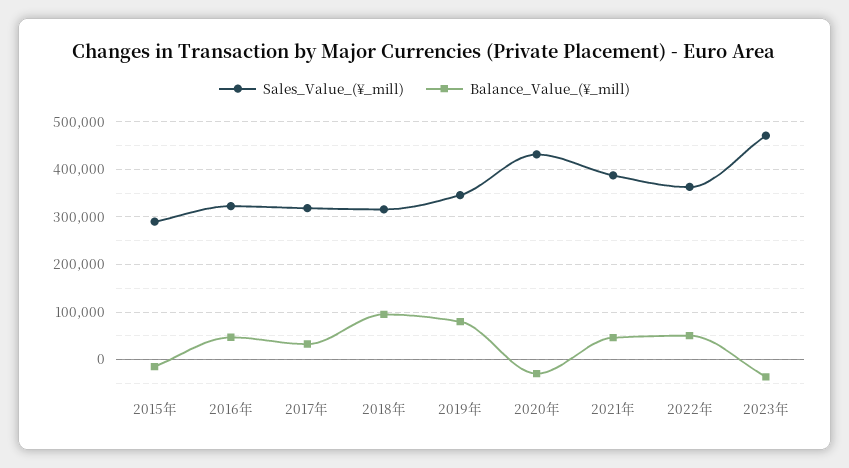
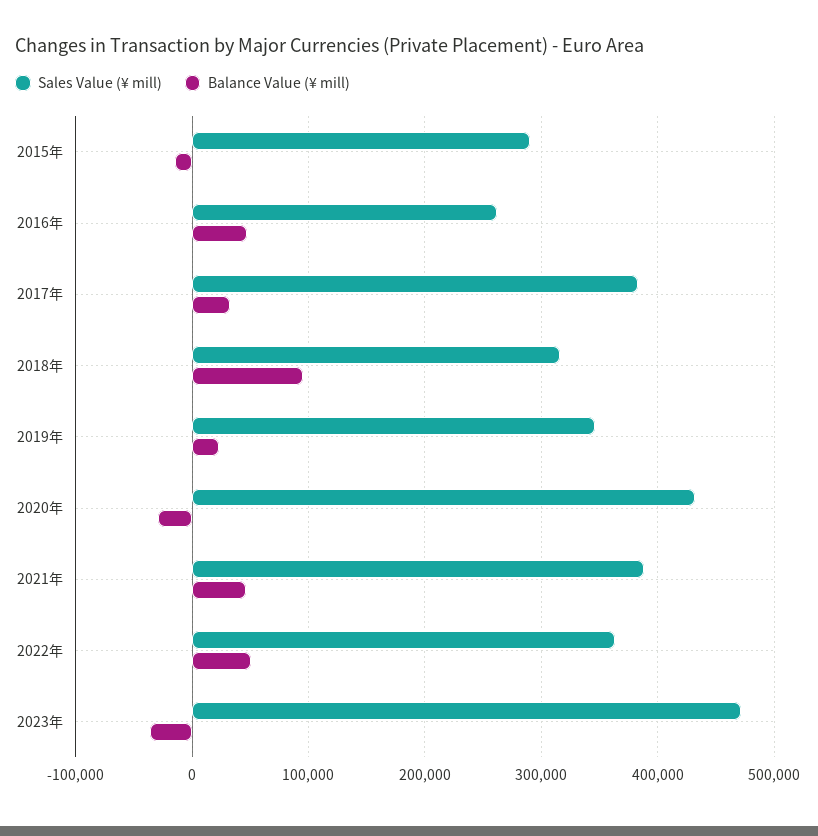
  {
    "Sales_Value_(¥_mill)": {
      "2015年": 290000,
-     "2016年": 320000,
+     "2016年": 260000,
-     "2017年": 320000,
+     "2017年": 380000,
      "2018年": 320000,
      "2019年": 350000,
      "2020年": 430000,
      "2021年": 390000,
      "2022年": 360000,
      "2023年": 470000
    },
    "Balance_Value_(¥_mill)": {
      "2015年": -10000,
      "2016年": 50000,
      "2017年": 30000,
      "2018年": 100000,
-     "2019年": 80000,
+     "2019年": 20000,
      "2020年": -30000,
      "2021年": 50000,
      "2022年": 50000,
      "2023年": -40000
    }
  }

